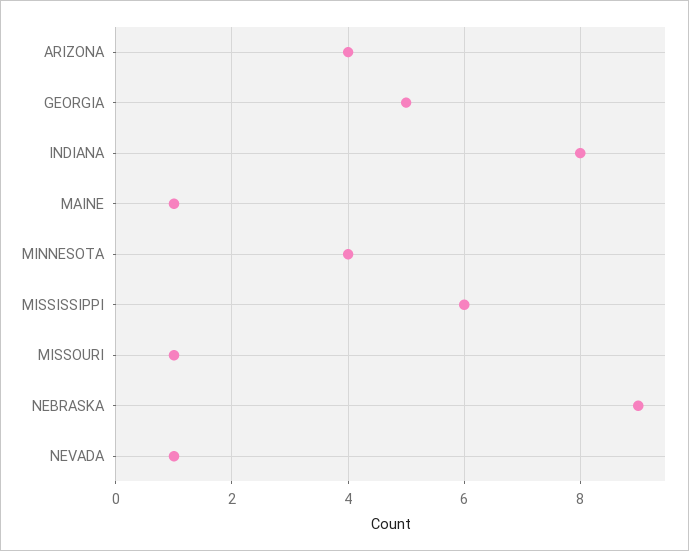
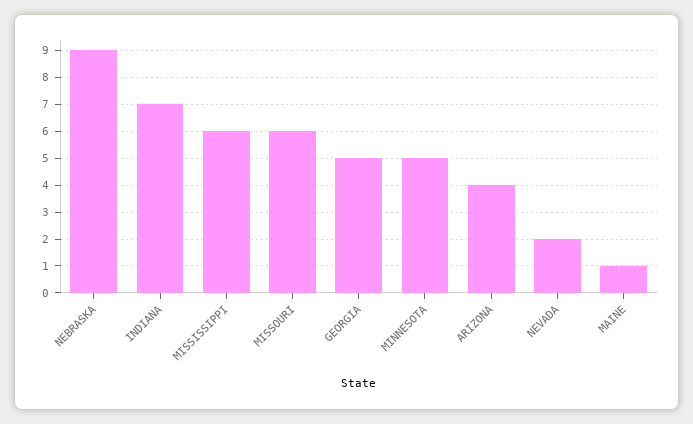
  {
    "ARIZONA": 4,
    "GEORGIA": 5,
-   "INDIANA": 8,
+   "INDIANA": 7,
    "MAINE": 1,
-   "MINNESOTA": 4,
+   "MINNESOTA": 5,
    "MISSISSIPPI": 6,
-   "MISSOURI": 1,
+   "MISSOURI": 6,
    "NEBRASKA": 9,
-   "NEVADA": 1
+   "NEVADA": 2
  }

